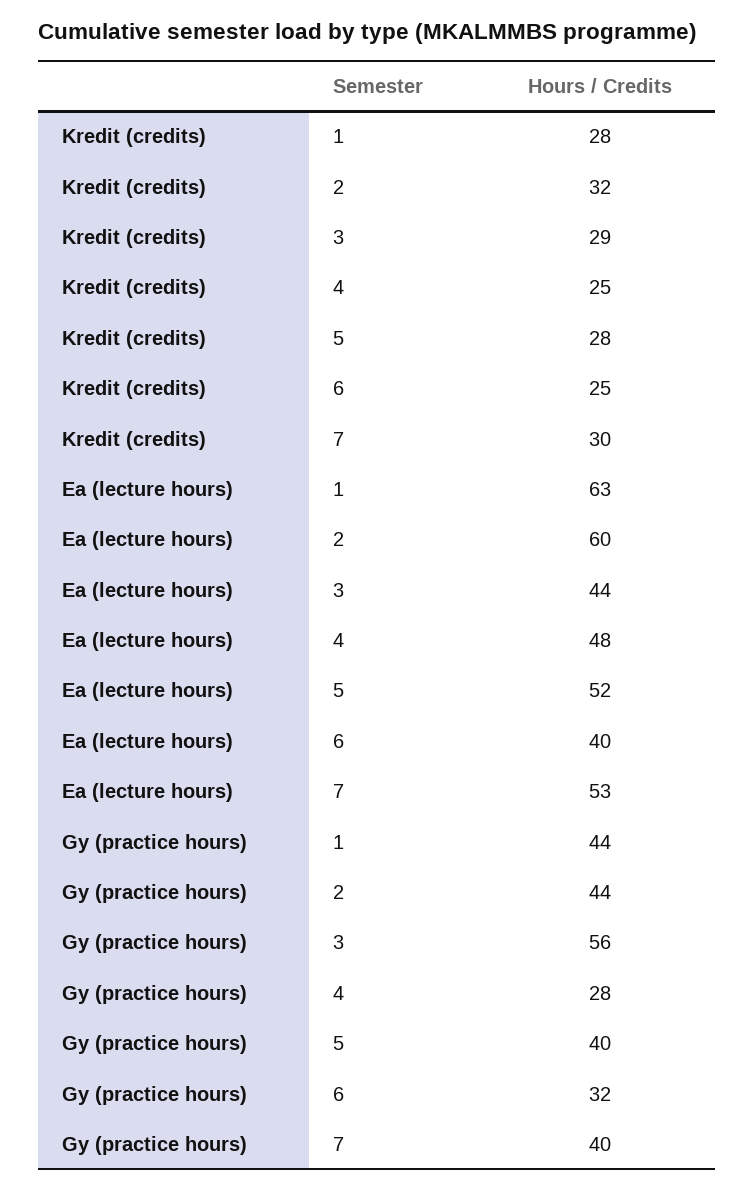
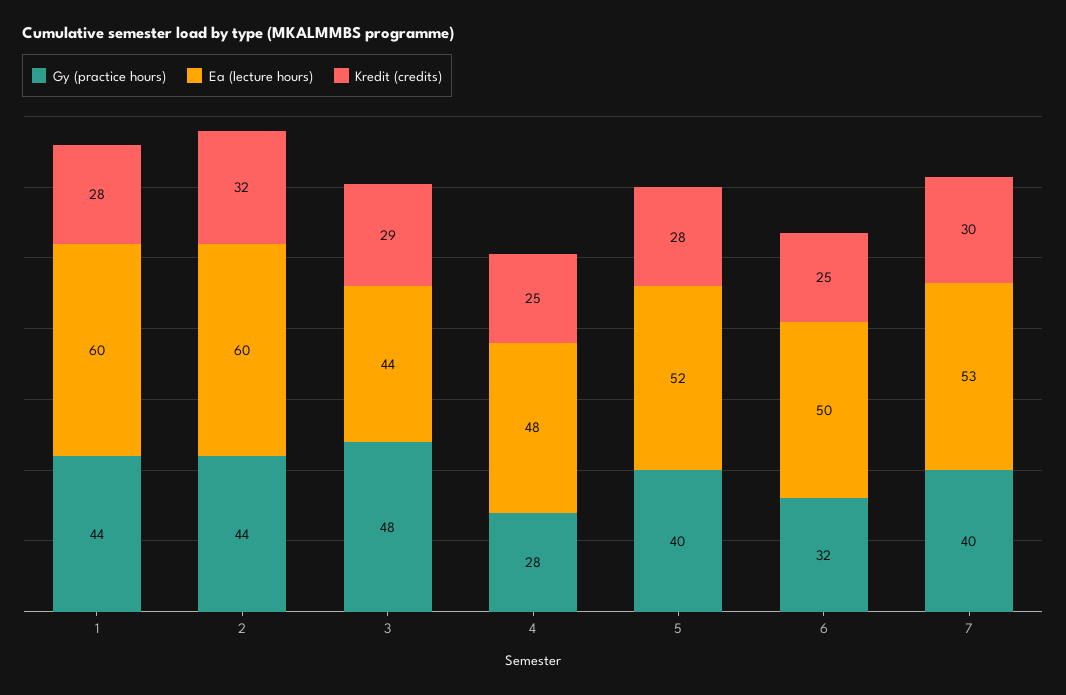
  {
    "Kredit (credits)": {
      "1": 28,
      "2": 32,
      "3": 29,
      "4": 25,
      "5": 28,
      "6": 25,
      "7": 30
    },
    "Ea (lecture hours)": {
-     "1": 63,
+     "1": 60,
      "2": 60,
      "3": 44,
      "4": 48,
      "5": 52,
-     "6": 40,
+     "6": 50,
      "7": 53
    },
    "Gy (practice hours)": {
      "1": 44,
      "2": 44,
-     "3": 56,
+     "3": 48,
      "4": 28,
      "5": 40,
      "6": 32,
      "7": 40
    }
  }

